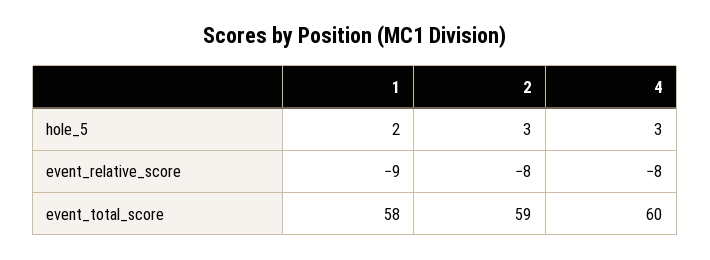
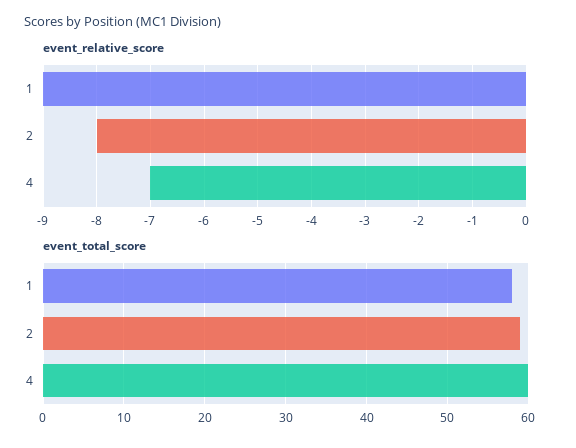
  {
-   "hole_5": {
-     "1": 2,
-     "2": 3,
-     "4": 3
-   },
    "event_relative_score": {
      "1": -9,
      "2": -8,
-     "4": -8
+     "4": -7
    },
    "event_total_score": {
      "1": 58,
      "2": 59,
      "4": 60
    }
  }

